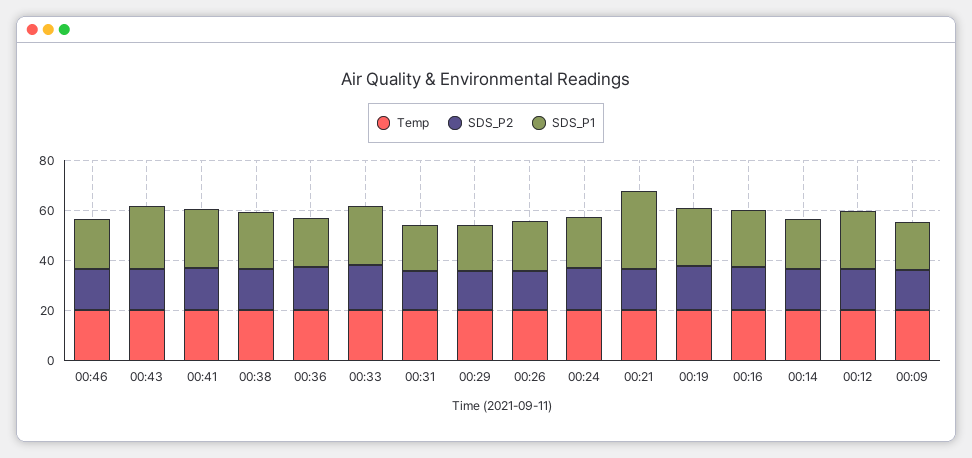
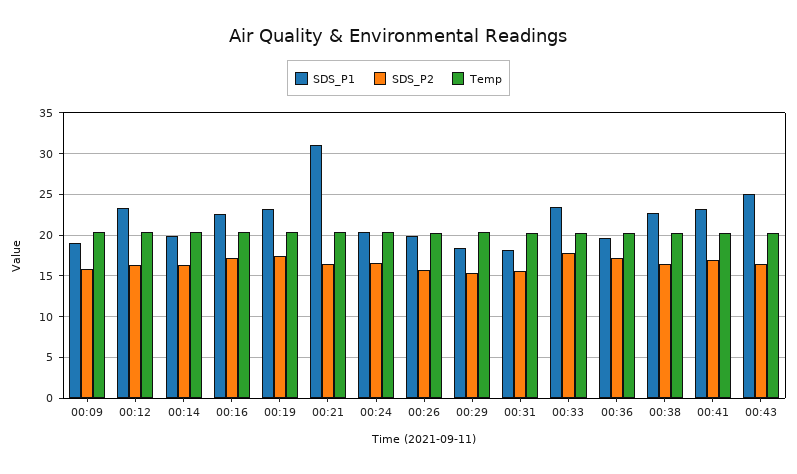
  {
    "Temp": {
-     "00:46": 20,
      "00:43": 20,
      "00:41": 20,
      "00:38": 20,
      "00:36": 20,
      "00:33": 20,
      "00:31": 20,
      "00:29": 20,
      "00:26": 20,
      "00:24": 20,
      "00:21": 20,
      "00:19": 20,
      "00:16": 20,
      "00:14": 20,
      "00:12": 20,
      "00:09": 20
    },
    "SDS_P2": {
-     "00:46": 15,
      "00:43": 16,
      "00:41": 17,
      "00:38": 16,
      "00:36": 17,
      "00:33": 18,
      "00:31": 16,
      "00:29": 15,
      "00:26": 16,
      "00:24": 17,
      "00:21": 16,
      "00:19": 17,
      "00:16": 17,
      "00:14": 16,
      "00:12": 16,
      "00:09": 16
    },
    "SDS_P1": {
-     "00:46": 20,
      "00:43": 25,
      "00:41": 23,
      "00:38": 23,
      "00:36": 20,
      "00:33": 24,
      "00:31": 18,
      "00:29": 18,
      "00:26": 20,
      "00:24": 20,
      "00:21": 31,
      "00:19": 23,
      "00:16": 23,
      "00:14": 20,
      "00:12": 23,
      "00:09": 19
    }
  }

